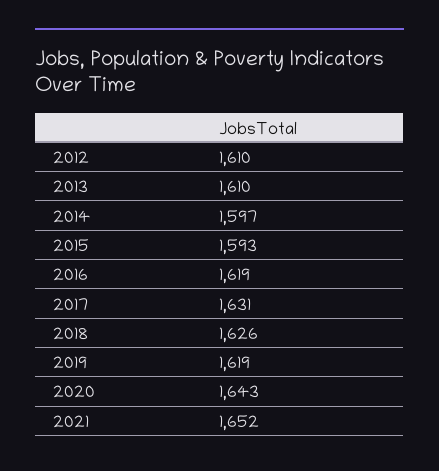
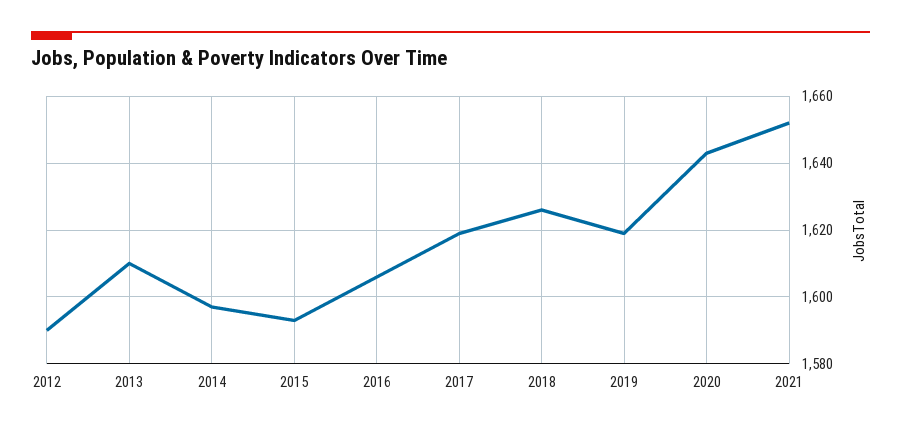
  {
-   "2012": 1610,
+   "2012": 1590,
    "2013": 1610,
    "2014": 1597,
    "2015": 1593,
-   "2016": 1619,
+   "2016": 1605,
-   "2017": 1631,
+   "2017": 1620,
    "2018": 1626,
    "2019": 1619,
    "2020": 1643,
    "2021": 1652
  }

